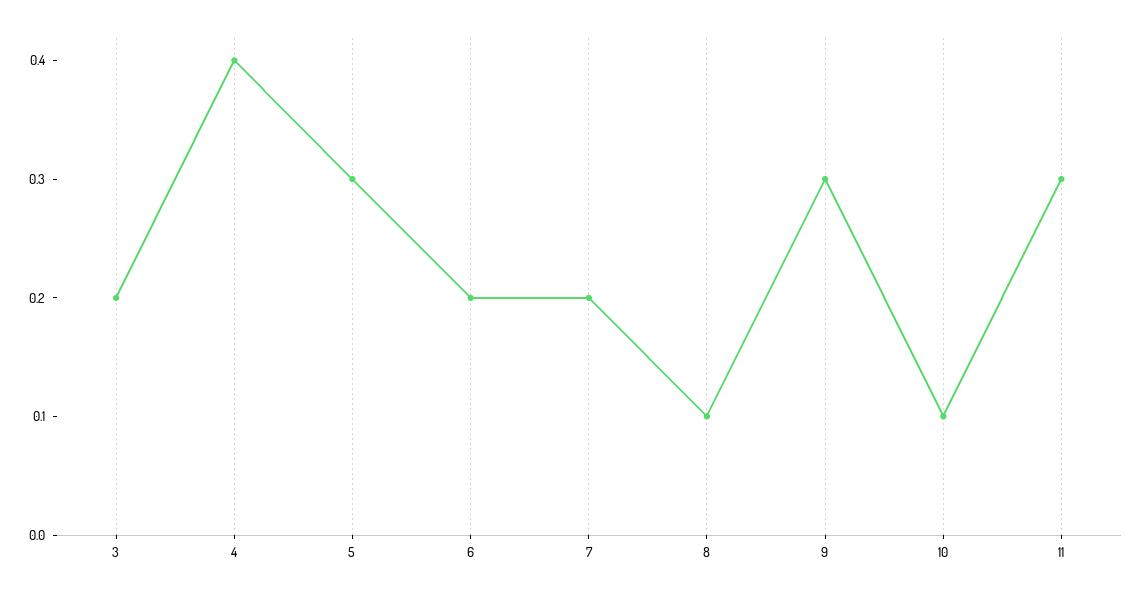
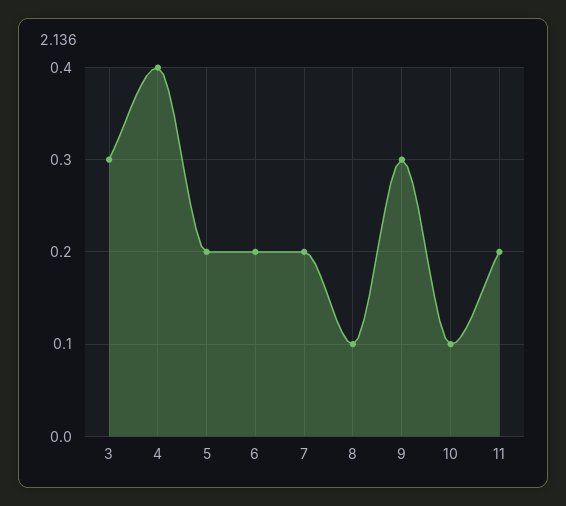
  {
-   "3": 0.2,
+   "3": 0.3,
    "4": 0.4,
-   "5": 0.3,
+   "5": 0.2,
    "6": 0.2,
    "7": 0.2,
    "8": 0.1,
    "9": 0.3,
    "10": 0.1,
-   "11": 0.3
+   "11": 0.2
  }

